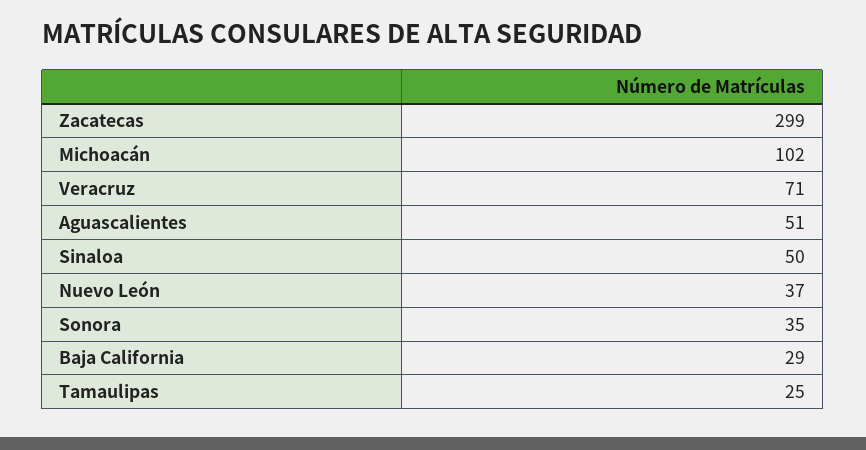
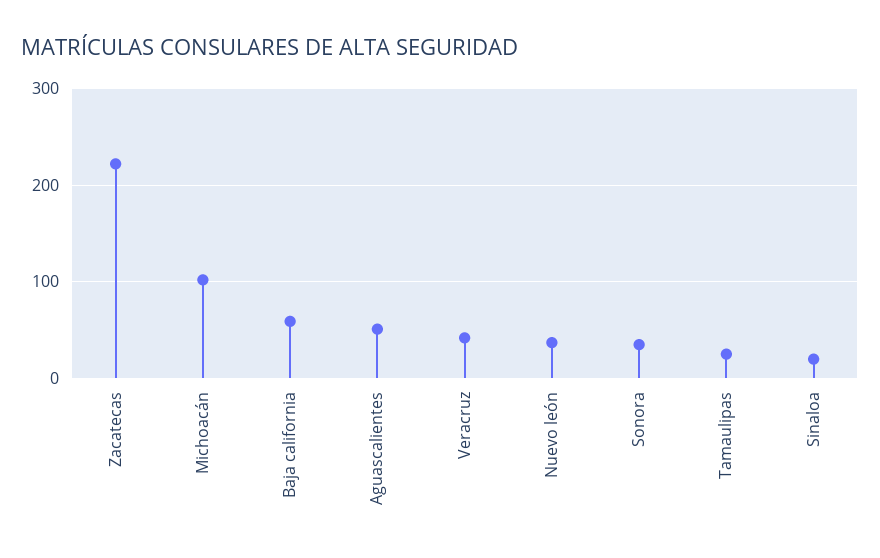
  {
-   "Zacatecas": 299,
+   "Zacatecas": 220,
    "Michoacán": 102,
-   "Veracruz": 71,
+   "Veracruz": 40,
    "Aguascalientes": 51,
-   "Sinaloa": 50,
+   "Sinaloa": 20,
    "Nuevo León": 37,
    "Sonora": 35,
-   "Baja California": 29,
+   "Baja California": 60,
    "Tamaulipas": 25
  }

